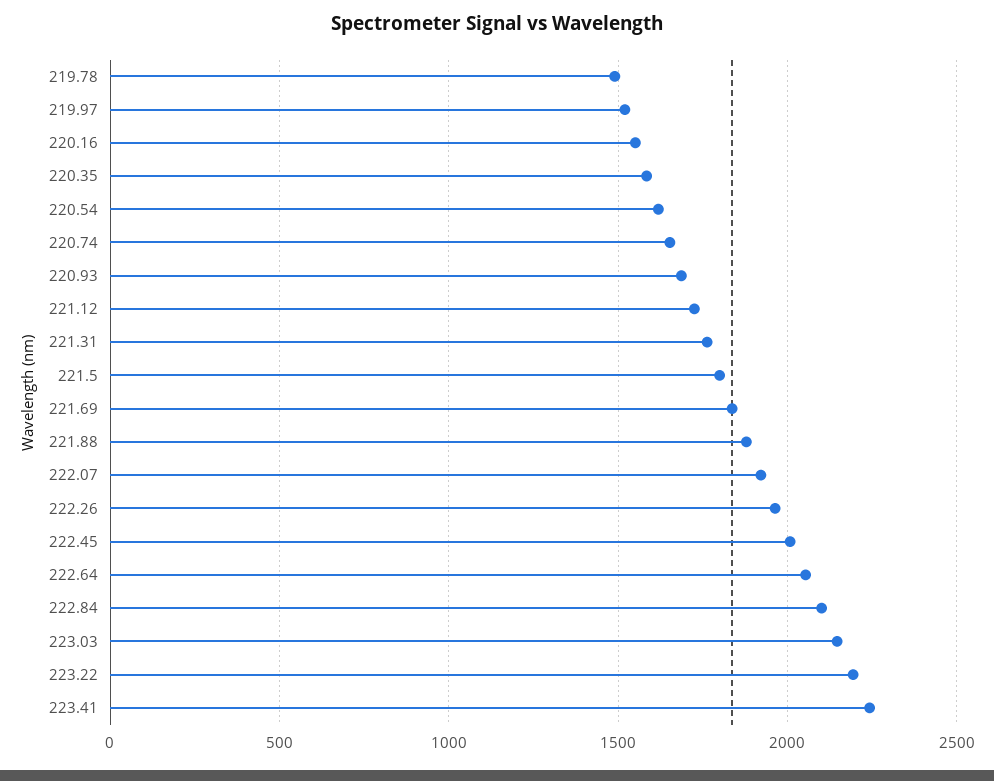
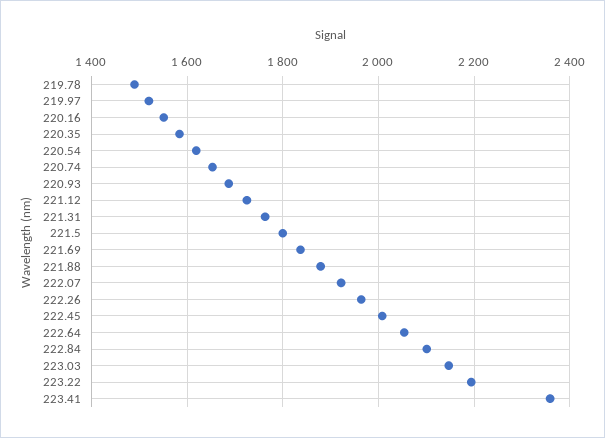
  {
    "219.78": 1500,
    "219.97": 1520,
    "220.16": 1560,
    "220.35": 1580,
    "220.54": 1620,
    "220.74": 1660,
    "220.93": 1680,
    "221.12": 1720,
    "221.31": 1760,
    "221.5": 1800,
    "221.69": 1840,
    "221.88": 1880,
    "222.07": 1920,
    "222.26": 1960,
    "222.45": 2000,
    "222.64": 2060,
    "222.84": 2100,
    "223.03": 2140,
    "223.22": 2200,
-   "223.41": 2250
+   "223.41": 2360
  }

